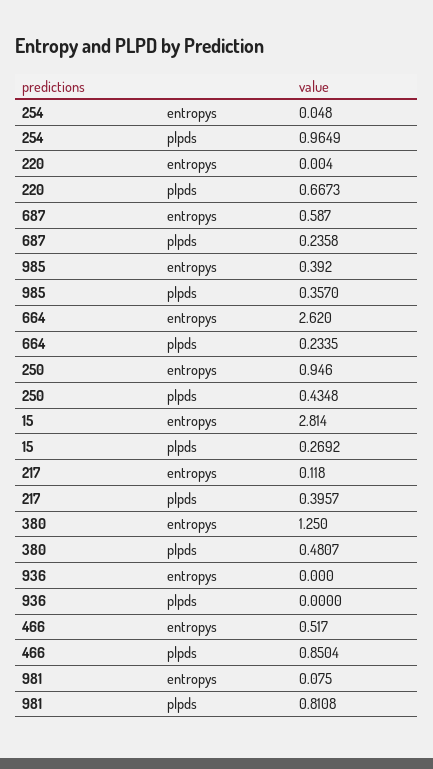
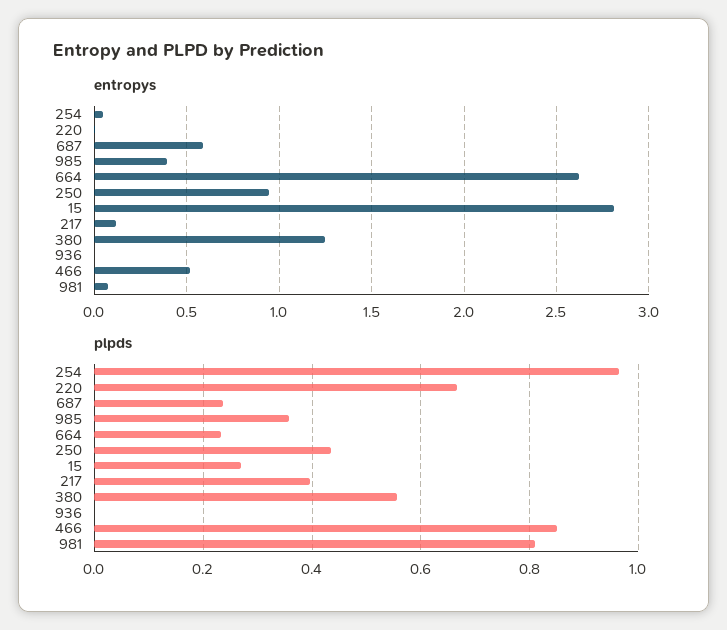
  {
    "entropys": {
      "254": 0.048,
      "220": 0.004,
      "687": 0.587,
      "985": 0.392,
      "664": 2.62,
      "250": 0.946,
      "15": 2.814,
      "217": 0.118,
      "380": 1.25,
      "936": 0,
      "466": 0.517,
      "981": 0.075
    },
    "plpds": {
      "254": 0.9649,
      "220": 0.6673,
      "687": 0.2358,
      "985": 0.357,
      "664": 0.2335,
      "250": 0.4348,
      "15": 0.2692,
      "217": 0.3957,
-     "380": 0.4807,
+     "380": 0.56,
      "936": 0,
      "466": 0.8504,
      "981": 0.8108
    }
  }

